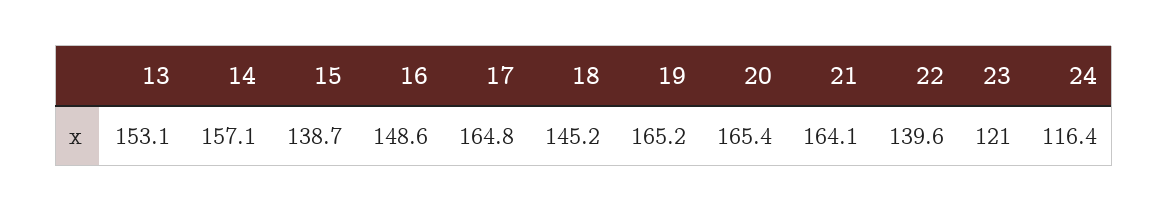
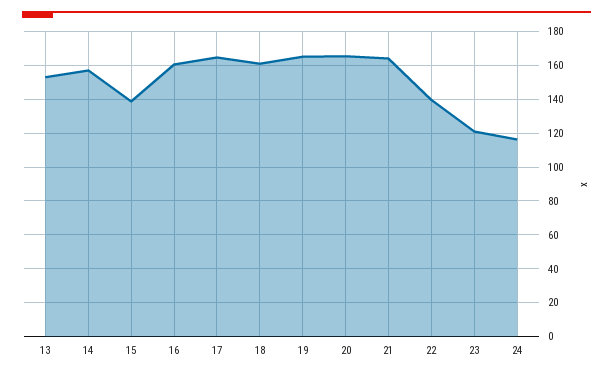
  {
    "13": 153.1,
    "14": 157.1,
    "15": 138.7,
-   "16": 148.6,
+   "16": 160,
    "17": 164.8,
-   "18": 145.2,
+   "18": 160,
    "19": 165.2,
    "20": 165.4,
    "21": 164.1,
    "22": 139.6,
    "23": 121,
    "24": 116.4
  }

